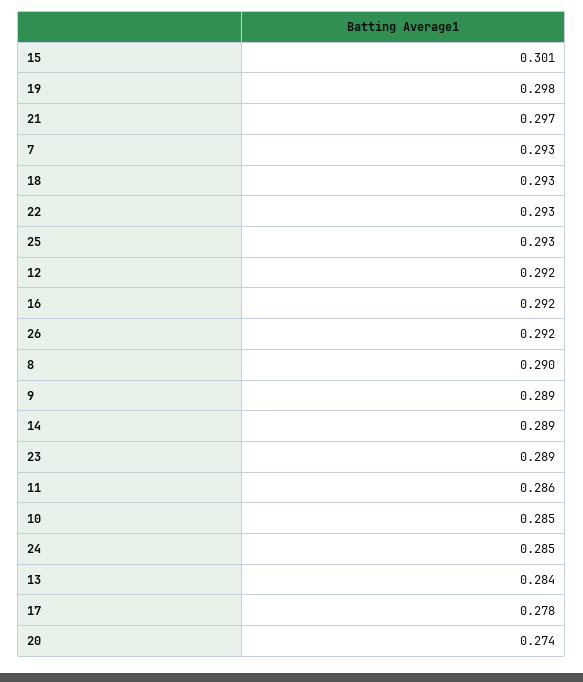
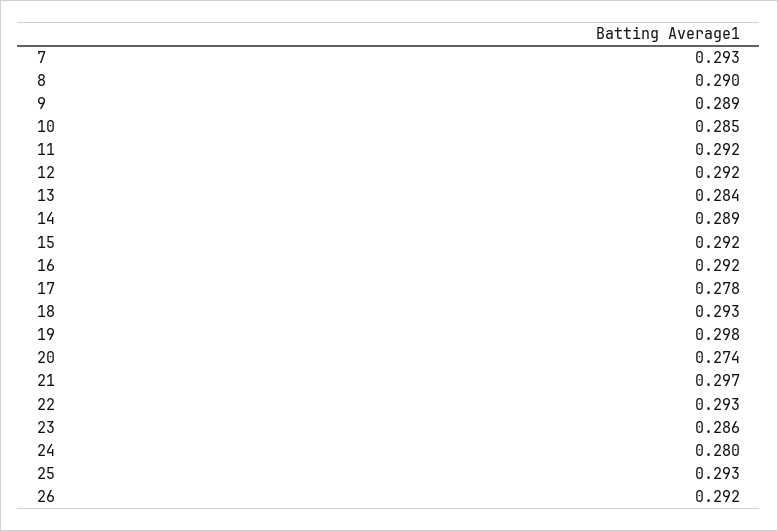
  {
-   "15": 0.301,
+   "15": 0.292,
    "19": 0.298,
    "21": 0.297,
    "7": 0.293,
    "18": 0.293,
    "22": 0.293,
    "25": 0.293,
    "12": 0.292,
    "16": 0.292,
    "26": 0.292,
    "8": 0.29,
    "9": 0.289,
    "14": 0.289,
-   "23": 0.289,
+   "23": 0.286,
-   "11": 0.286,
+   "11": 0.292,
    "10": 0.285,
-   "24": 0.285,
+   "24": 0.28,
    "13": 0.284,
    "17": 0.278,
    "20": 0.274
  }

